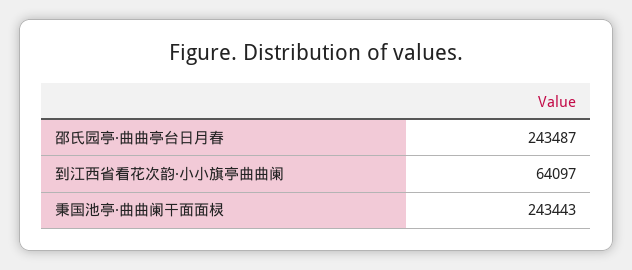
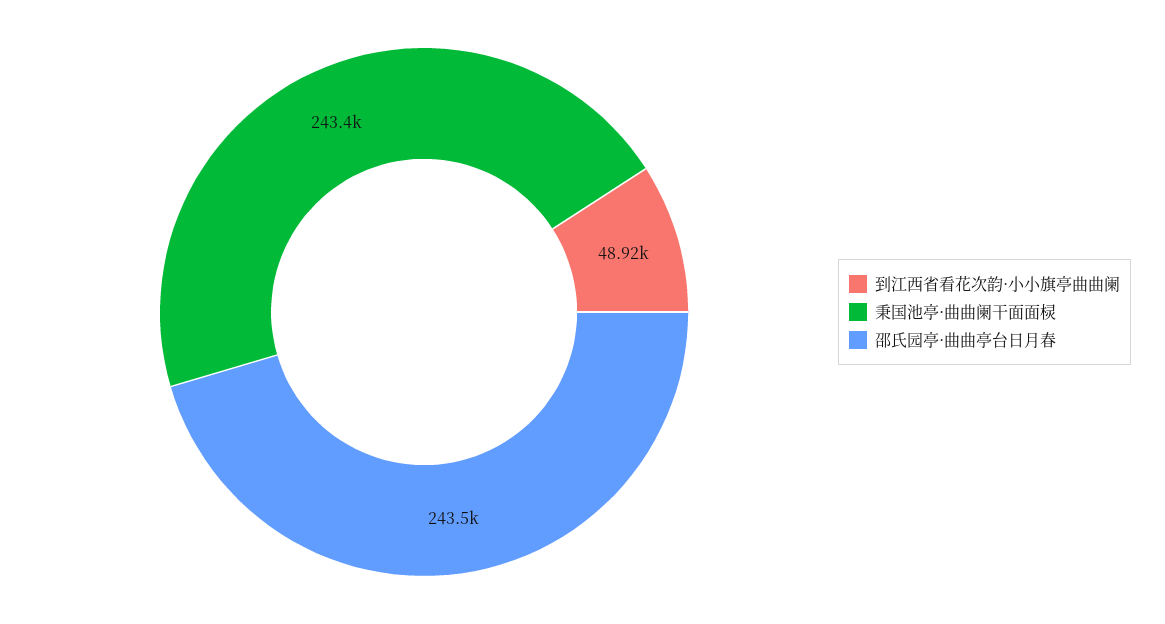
  {
    "邵氏园亭·曲曲亭台日月春": 243487,
-   "到江西省看花次韵·小小旗亭曲曲阑": 64097,
+   "到江西省看花次韵·小小旗亭曲曲阑": 48920,
    "秉国池亭·曲曲阑干面面棂": 243443
  }

